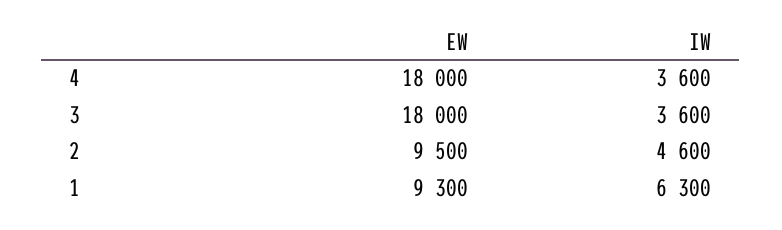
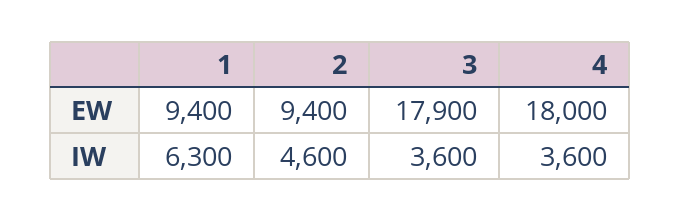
  {
    "EW": {
      "4": 18000,
-     "3": 18000,
+     "3": 17900,
-     "2": 9500,
+     "2": 9400,
-     "1": 9300
+     "1": 9400
    },
    "IW": {
      "4": 3600,
      "3": 3600,
      "2": 4600,
      "1": 6300
    }
  }

